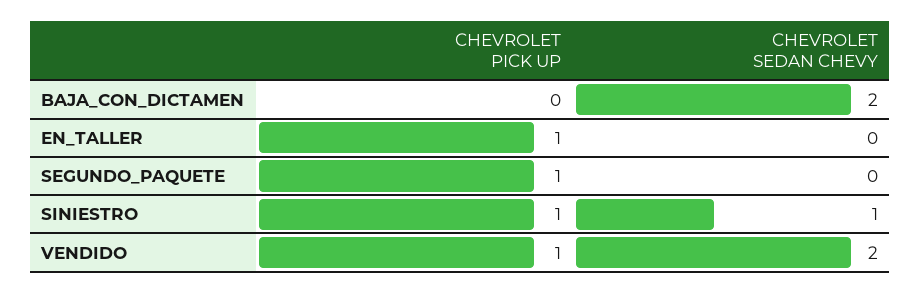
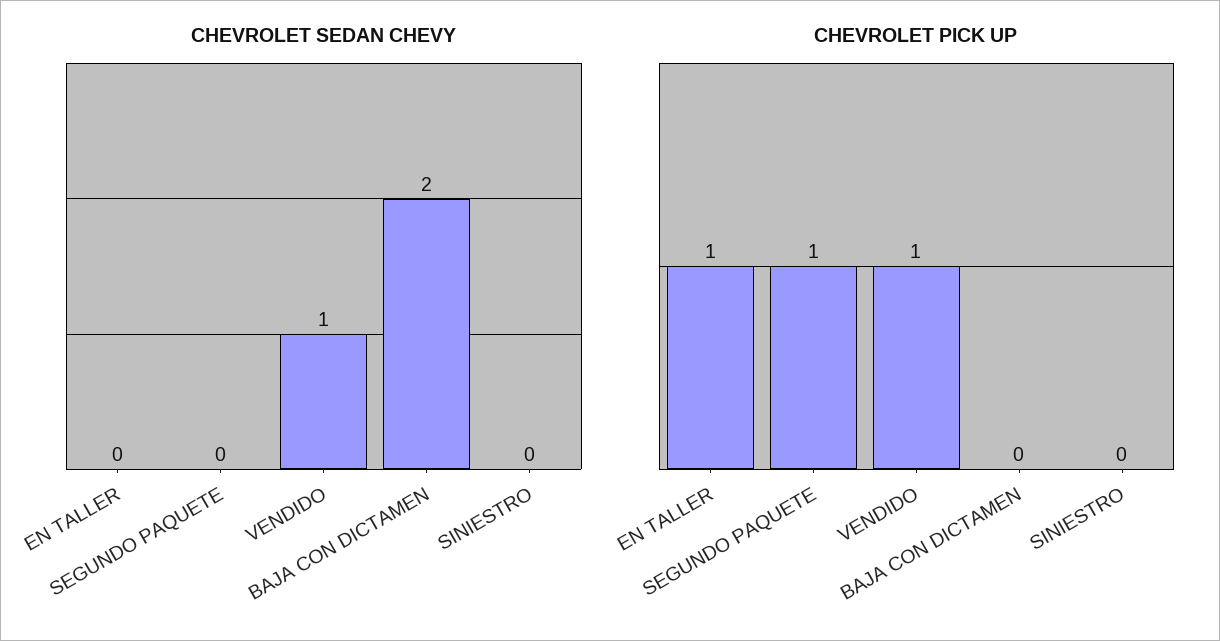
  {
    "CHEVROLET PICK UP": {
      "BAJA_CON_DICTAMEN": 0,
      "EN_TALLER": 1,
      "SEGUNDO_PAQUETE": 1,
-     "SINIESTRO": 1,
+     "SINIESTRO": 0,
      "VENDIDO": 1
    },
    "CHEVROLET SEDAN CHEVY": {
      "BAJA_CON_DICTAMEN": 2,
      "EN_TALLER": 0,
      "SEGUNDO_PAQUETE": 0,
-     "SINIESTRO": 1,
+     "SINIESTRO": 0,
-     "VENDIDO": 2
+     "VENDIDO": 1
    }
  }

